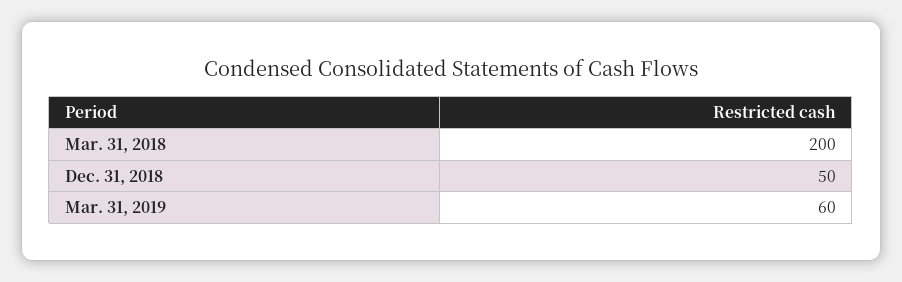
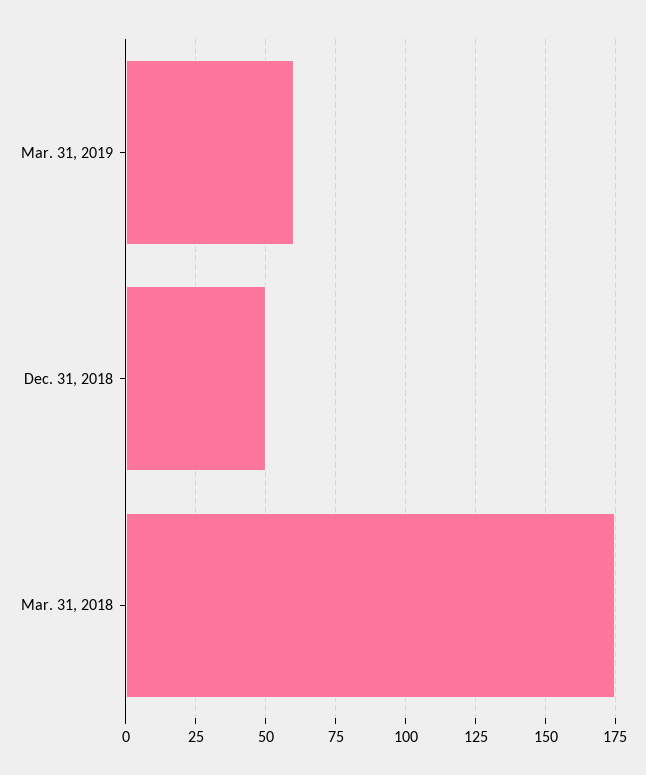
  {
-   "Mar. 31, 2018": 200,
+   "Mar. 31, 2018": 175,
    "Dec. 31, 2018": 50,
    "Mar. 31, 2019": 60
  }

